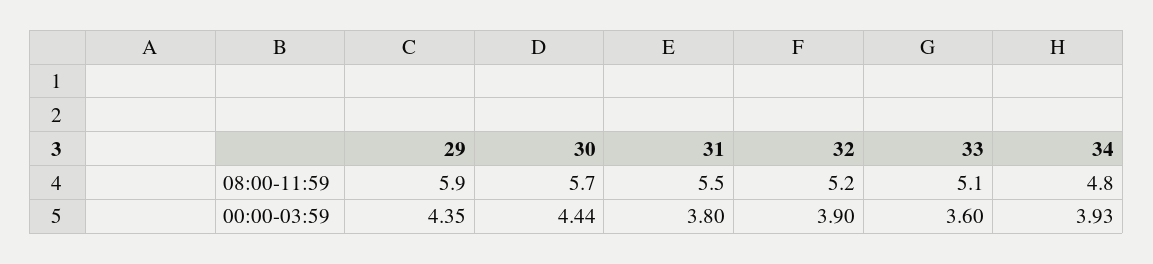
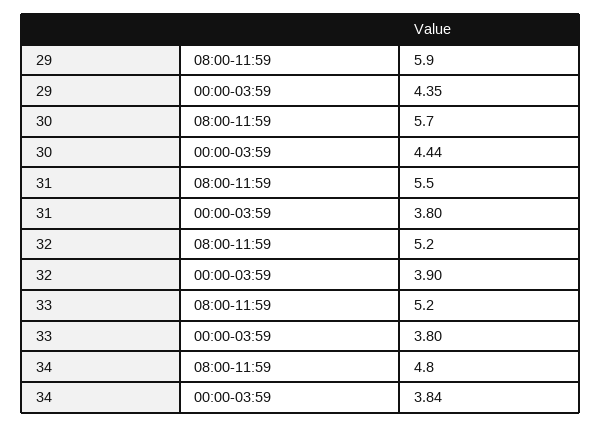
  {
    "29": {
      "08:00-11:59": 5.9,
      "00:00-03:59": 4.35
    },
    "30": {
      "08:00-11:59": 5.7,
      "00:00-03:59": 4.44
    },
    "31": {
      "08:00-11:59": 5.5,
      "00:00-03:59": 3.8
    },
    "32": {
      "08:00-11:59": 5.2,
      "00:00-03:59": 3.9
    },
    "33": {
-     "08:00-11:59": 5.1,
+     "08:00-11:59": 5.2,
-     "00:00-03:59": 3.6
+     "00:00-03:59": 3.8
    },
    "34": {
      "08:00-11:59": 4.8,
-     "00:00-03:59": 3.93
+     "00:00-03:59": 3.84
    }
  }

